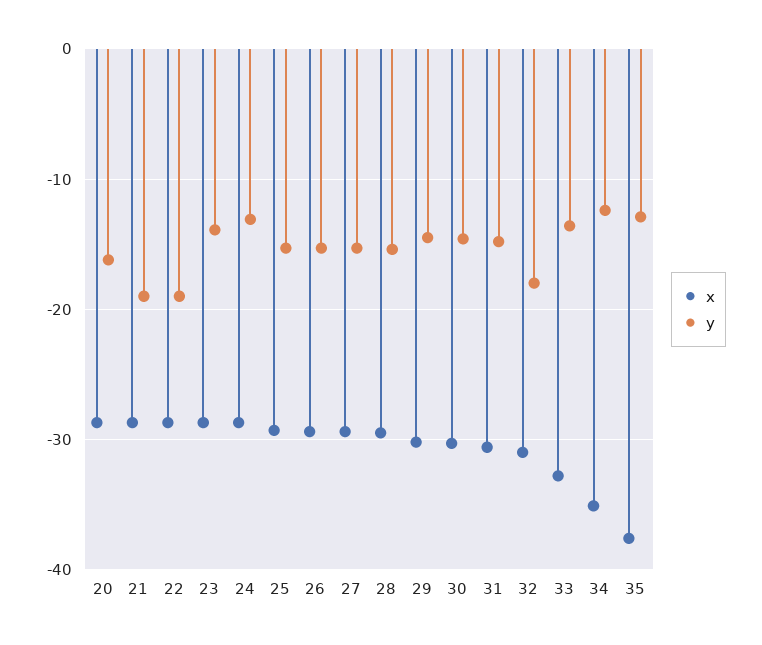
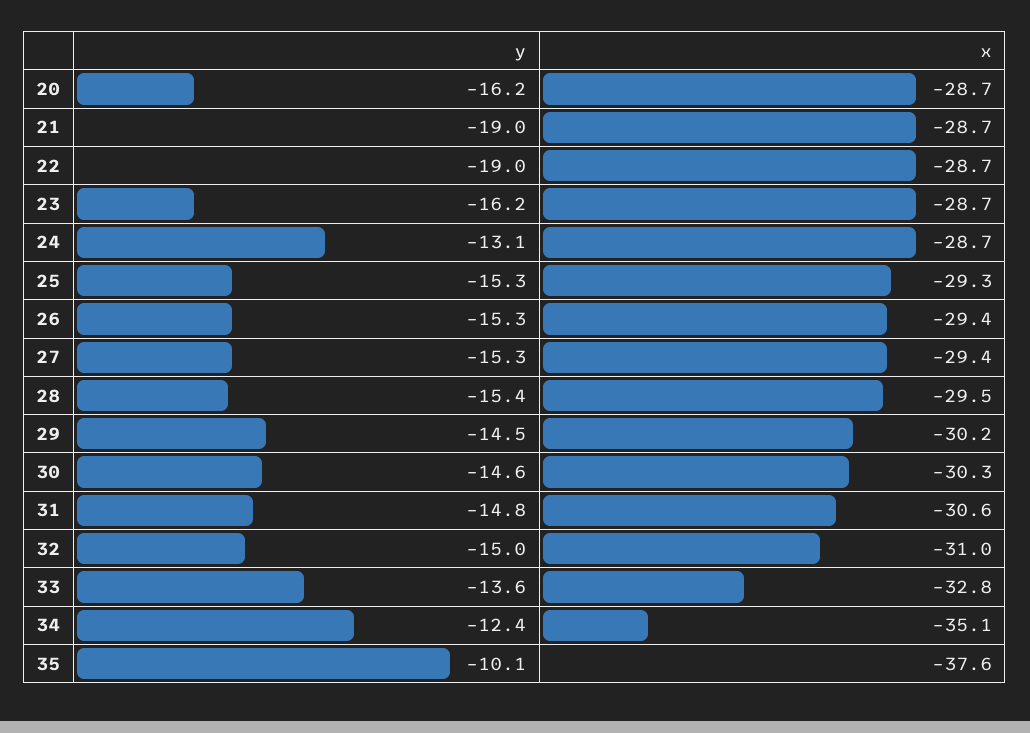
  {
    "x": {
      "20": -28.7,
      "21": -28.7,
      "22": -28.7,
      "23": -28.7,
      "24": -28.7,
      "25": -29.3,
      "26": -29.4,
      "27": -29.4,
      "28": -29.5,
      "29": -30.2,
      "30": -30.3,
      "31": -30.6,
      "32": -31,
      "33": -32.8,
      "34": -35.1,
      "35": -37.6
    },
    "y": {
      "20": -16.2,
      "21": -19,
      "22": -19,
-     "23": -14,
+     "23": -16.2,
      "24": -13.1,
      "25": -15.3,
      "26": -15.3,
      "27": -15.3,
      "28": -15.4,
      "29": -14.5,
      "30": -14.6,
      "31": -14.8,
-     "32": -18,
+     "32": -15,
      "33": -13.6,
      "34": -12.4,
-     "35": -13
+     "35": -10.1
    }
  }

